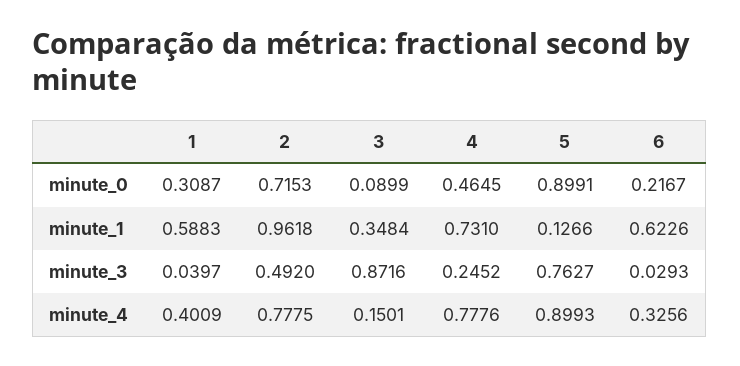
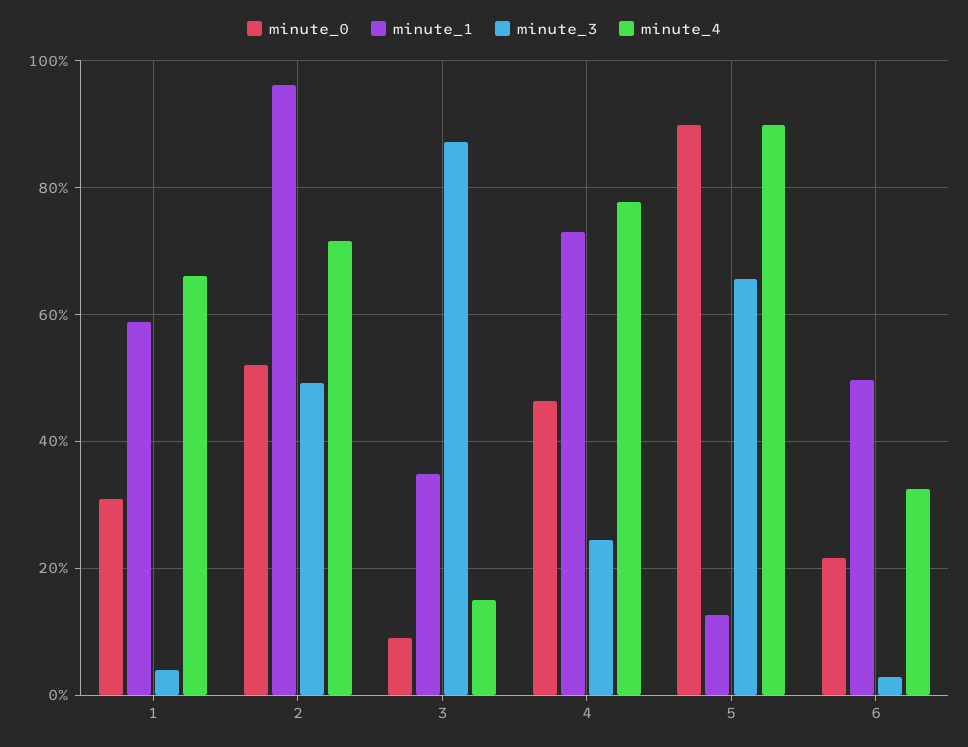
  {
    "minute_0": {
      "1": 0.3087,
-     "2": 0.7153,
+     "2": 0.52,
      "3": 0.0899,
      "4": 0.4645,
      "5": 0.8991,
      "6": 0.2167
    },
    "minute_1": {
      "1": 0.5883,
      "2": 0.9618,
      "3": 0.3484,
      "4": 0.731,
      "5": 0.1266,
-     "6": 0.6226
+     "6": 0.5
    },
    "minute_3": {
      "1": 0.0397,
      "2": 0.492,
      "3": 0.8716,
      "4": 0.2452,
-     "5": 0.7627,
+     "5": 0.66,
      "6": 0.0293
    },
    "minute_4": {
-     "1": 0.4009,
+     "1": 0.66,
-     "2": 0.7775,
+     "2": 0.72,
      "3": 0.1501,
      "4": 0.7776,
      "5": 0.8993,
      "6": 0.3256
    }
  }

